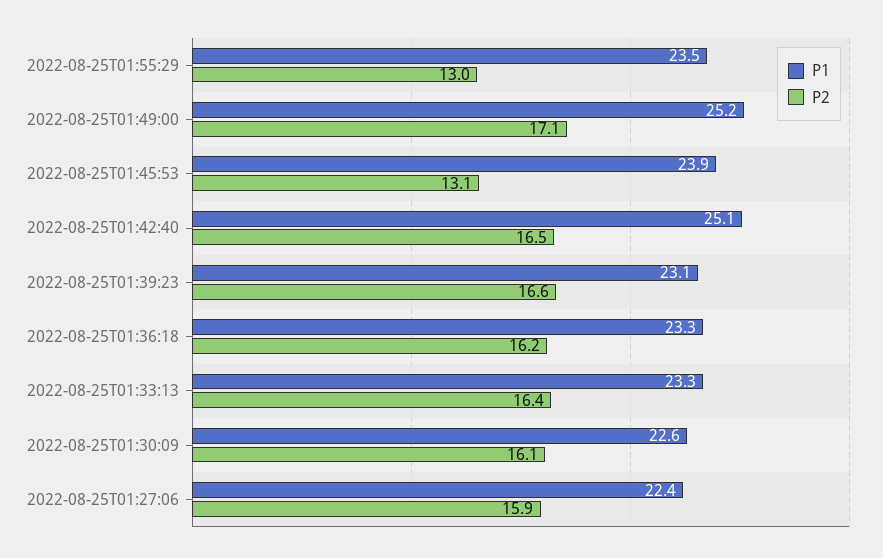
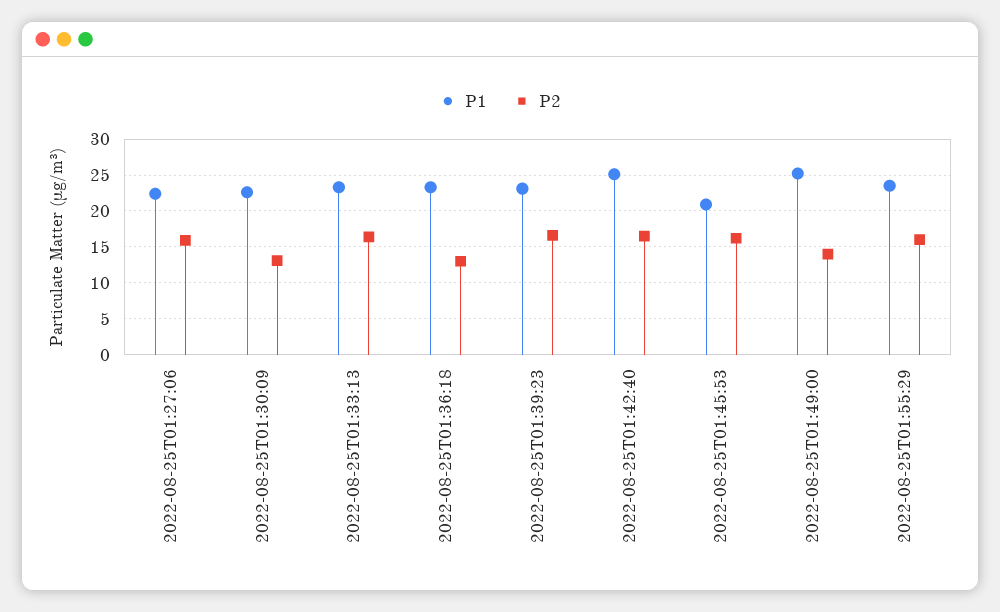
  {
    "P1": {
      "2022-08-25T01:55:29": 23.5,
      "2022-08-25T01:49:00": 25.2,
-     "2022-08-25T01:45:53": 23.9,
+     "2022-08-25T01:45:53": 21,
      "2022-08-25T01:42:40": 25.1,
      "2022-08-25T01:39:23": 23.1,
      "2022-08-25T01:36:18": 23.3,
      "2022-08-25T01:33:13": 23.3,
      "2022-08-25T01:30:09": 22.6,
      "2022-08-25T01:27:06": 22.4
    },
    "P2": {
-     "2022-08-25T01:55:29": 13,
+     "2022-08-25T01:55:29": 16,
-     "2022-08-25T01:49:00": 17.1,
+     "2022-08-25T01:49:00": 14,
-     "2022-08-25T01:45:53": 13.1,
+     "2022-08-25T01:45:53": 16,
      "2022-08-25T01:42:40": 16.5,
      "2022-08-25T01:39:23": 16.6,
-     "2022-08-25T01:36:18": 16.2,
+     "2022-08-25T01:36:18": 13,
      "2022-08-25T01:33:13": 16.4,
-     "2022-08-25T01:30:09": 16.1,
+     "2022-08-25T01:30:09": 13,
      "2022-08-25T01:27:06": 15.9
    }
  }

